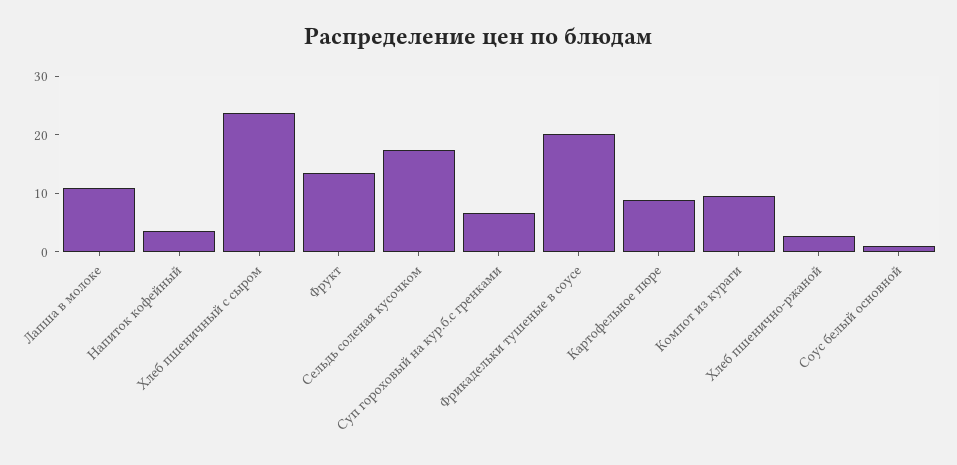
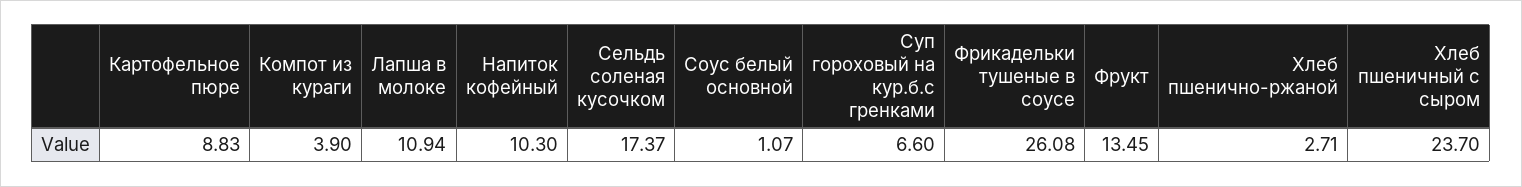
  {
    "Лапша в молоке": 10.94,
-   "Напиток кофейный": 4,
+   "Напиток кофейный": 10.3,
    "Хлеб пшеничный с сыром": 23.7,
    "Фрукт": 13.45,
    "Сельдь соленая кусочком": 17.37,
    "Суп гороховый на кур.б.с гренками": 6.6,
-   "Фрикадельки тушеные в соусе": 20,
+   "Фрикадельки тушеные в соусе": 26.08,
    "Картофельное пюре": 8.83,
-   "Компот из кураги": 10,
+   "Компот из кураги": 3.9,
    "Хлеб пшенично-ржаной": 2.71,
    "Соус белый основной": 1.07
  }

